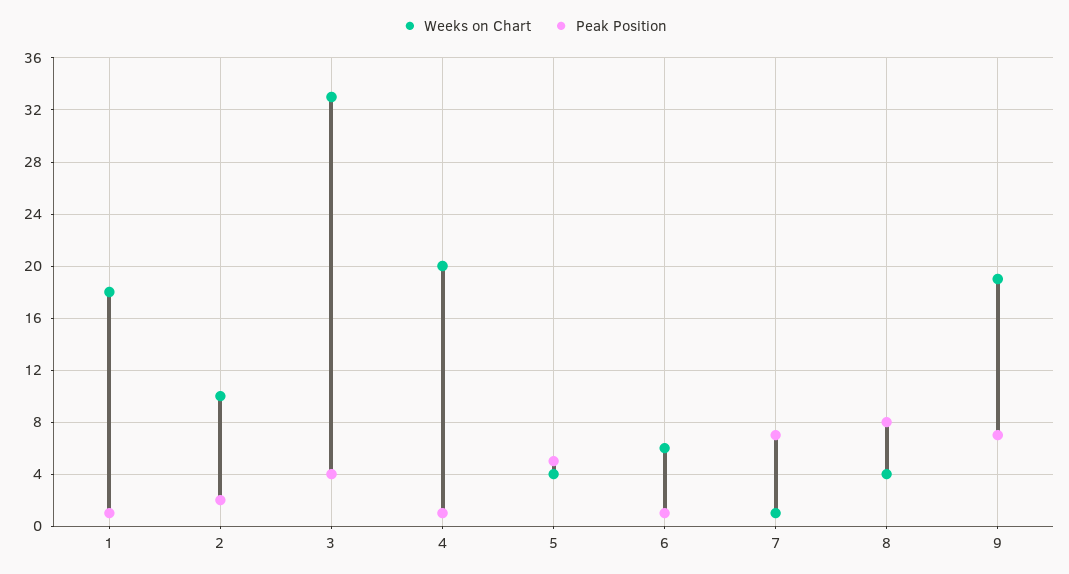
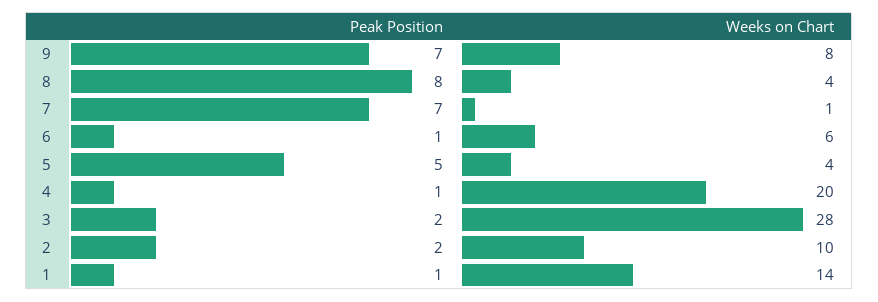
  {
    "Weeks on Chart": {
-     "1": 18,
+     "1": 14,
      "2": 10,
-     "3": 33,
+     "3": 28,
      "4": 20,
      "5": 4,
      "6": 6,
      "7": 1,
      "8": 4,
-     "9": 19
+     "9": 8
    },
    "Peak Position": {
      "1": 1,
      "2": 2,
-     "3": 4,
+     "3": 2,
      "4": 1,
      "5": 5,
      "6": 1,
      "7": 7,
      "8": 8,
      "9": 7
    }
  }

